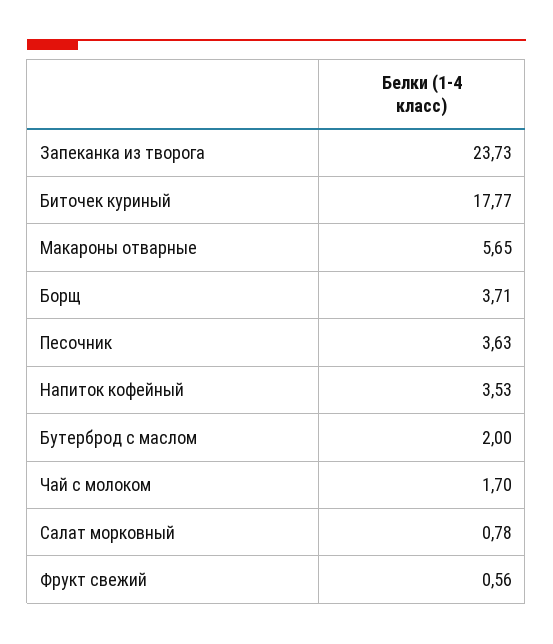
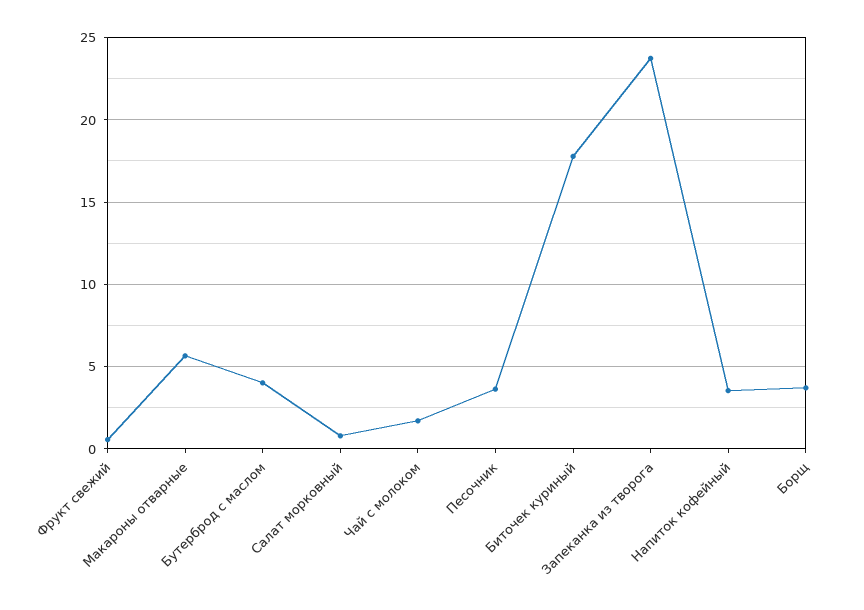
  {
    "Запеканка из творога": 23.73,
    "Биточек куриный": 17.77,
    "Макароны отварные": 5.65,
    "Борщ": 3.71,
    "Песочник": 3.63,
    "Напиток кофейный": 3.53,
-   "Бутерброд с маслом": 2,
+   "Бутерброд с маслом": 4,
    "Чай с молоком": 1.7,
    "Салат морковный": 0.78,
    "Фрукт свежий": 0.56
  }

